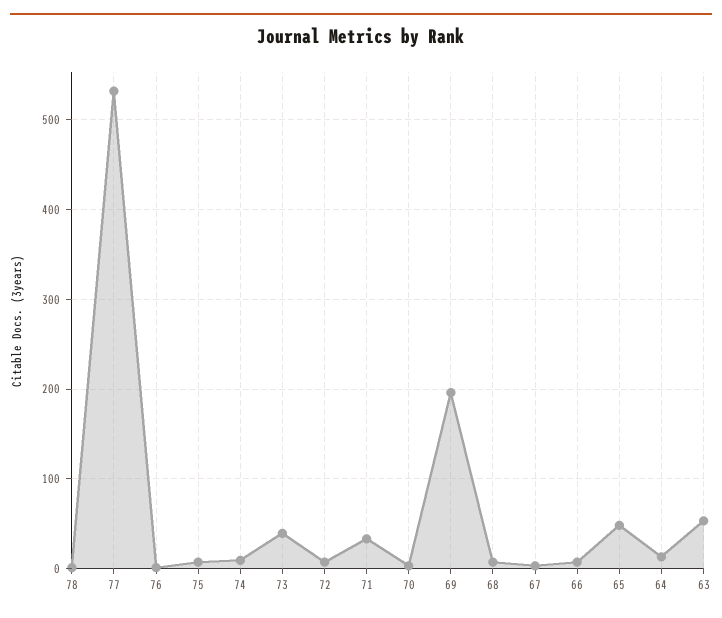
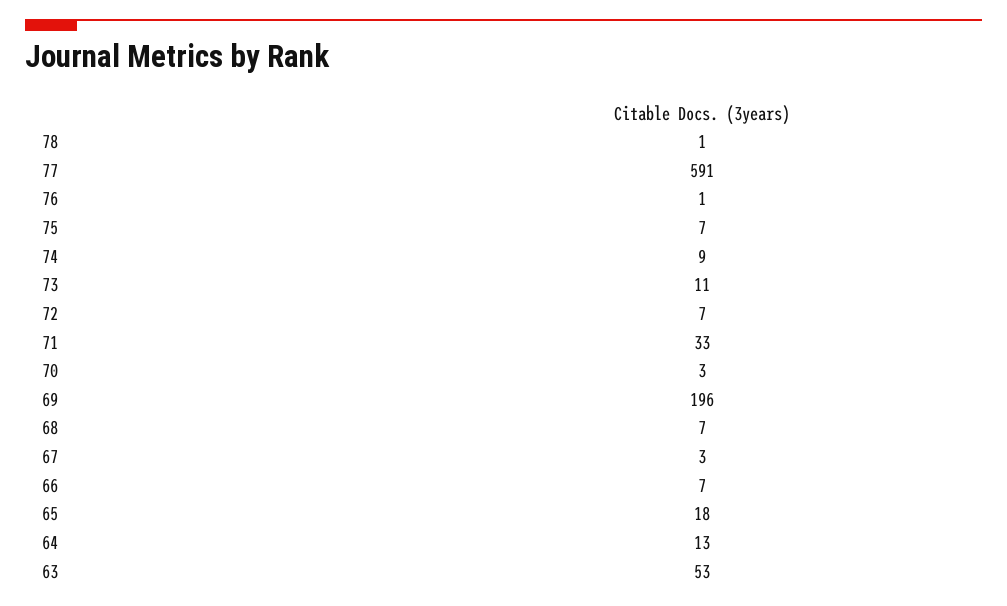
  {
    "78": 1,
-   "77": 530,
+   "77": 591,
    "76": 1,
    "75": 7,
    "74": 9,
-   "73": 40,
+   "73": 11,
    "72": 7,
    "71": 33,
    "70": 3,
    "69": 196,
    "68": 7,
    "67": 3,
    "66": 7,
-   "65": 50,
+   "65": 18,
    "64": 13,
    "63": 53
  }

